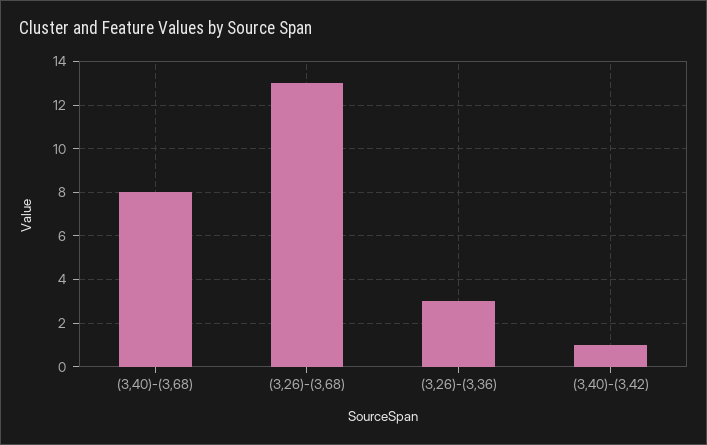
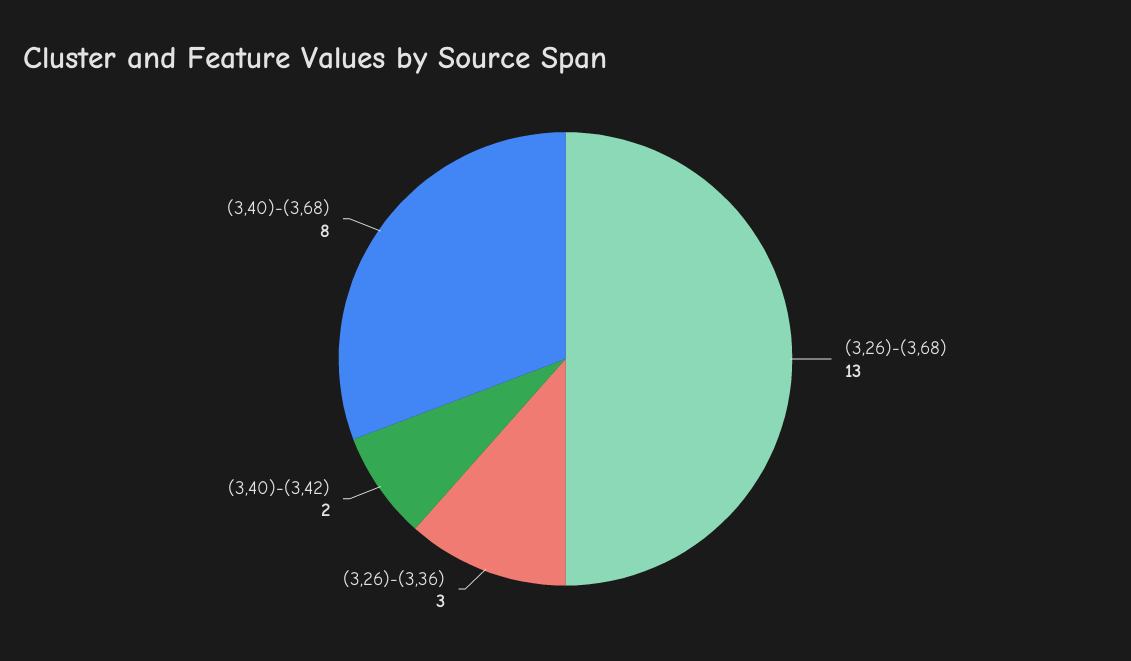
  {
    "(3,40)-(3,68)": 8,
    "(3,26)-(3,68)": 13,
    "(3,26)-(3,36)": 3,
-   "(3,40)-(3,42)": 1
+   "(3,40)-(3,42)": 2
  }

